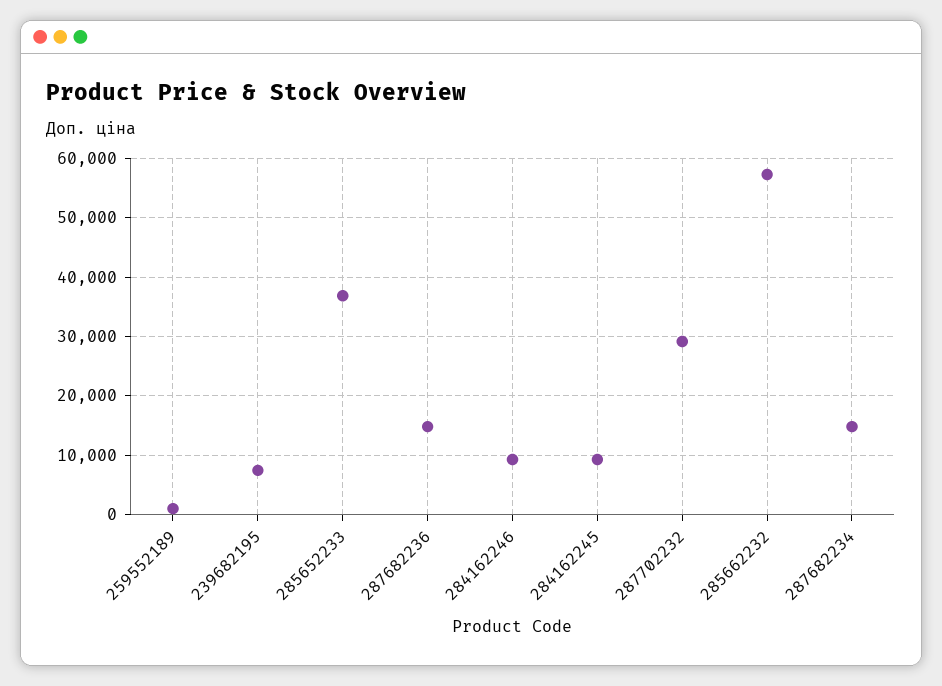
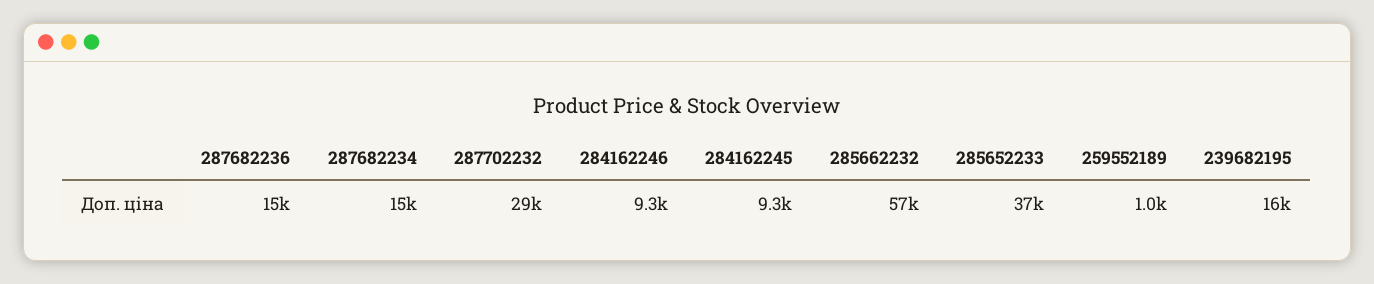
  {
    "259552189": 1000,
-   "239682195": 8000,
+   "239682195": 16000,
    "285652233": 37000,
    "287682236": 15000,
    "284162246": 9300,
    "284162245": 9300,
    "287702232": 29000,
    "285662232": 57000,
    "287682234": 15000
  }

